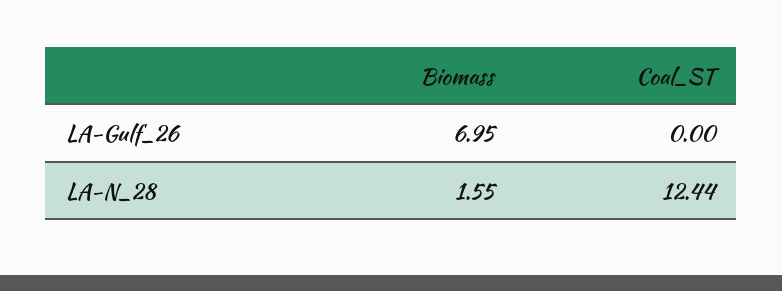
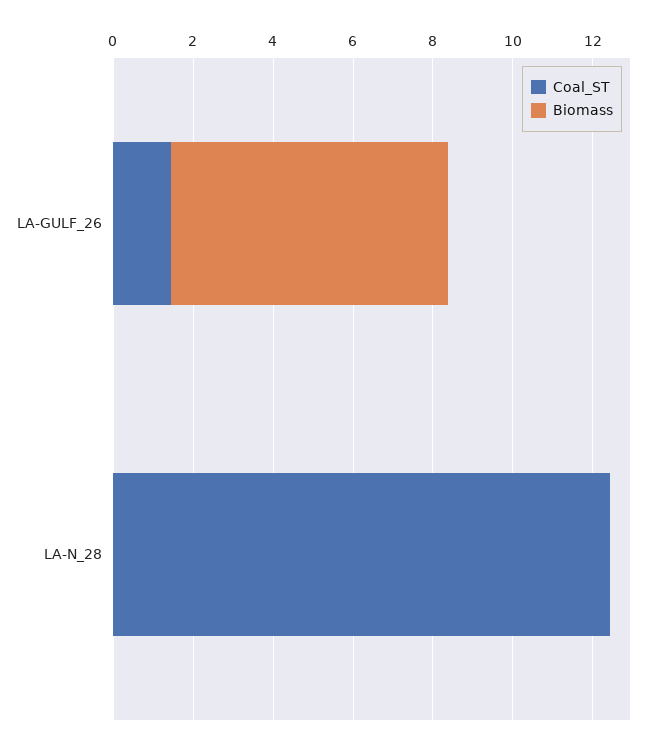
  {
    "Biomass": {
      "LA-Gulf_26": 6.95,
-     "LA-N_28": 1.55
+     "LA-N_28": 0
    },
    "Coal_ST": {
-     "LA-Gulf_26": 0,
+     "LA-Gulf_26": 1.5,
      "LA-N_28": 12.44
    }
  }

